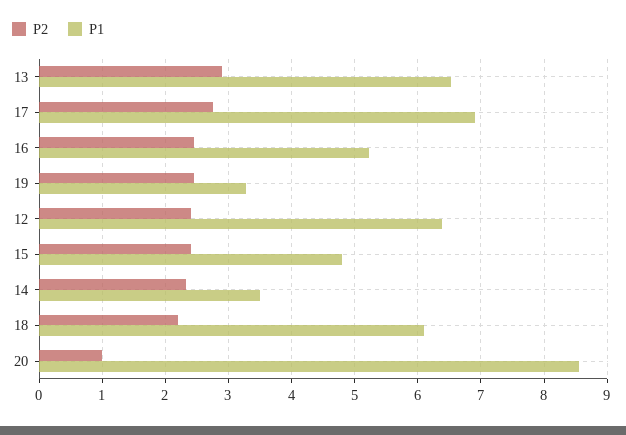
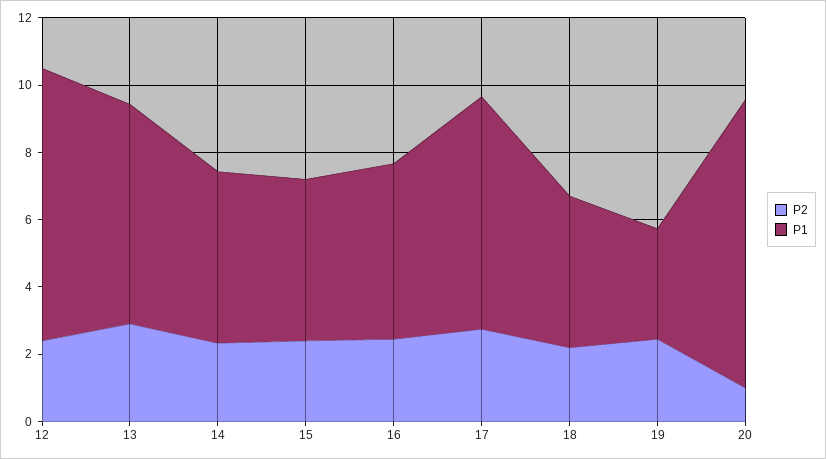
  {
    "P2": {
      "13": 2.9,
      "17": 2.8,
      "16": 2.5,
      "19": 2.5,
      "12": 2.4,
      "15": 2.4,
      "14": 2.3,
      "18": 2.2,
      "20": 1
    },
    "P1": {
      "13": 6.5,
      "17": 6.9,
      "16": 5.2,
      "19": 3.3,
-     "12": 6.4,
+     "12": 8,
      "15": 4.8,
-     "14": 3.5,
+     "14": 5,
-     "18": 6.1,
+     "18": 4.5,
      "20": 8.6
    }
  }

